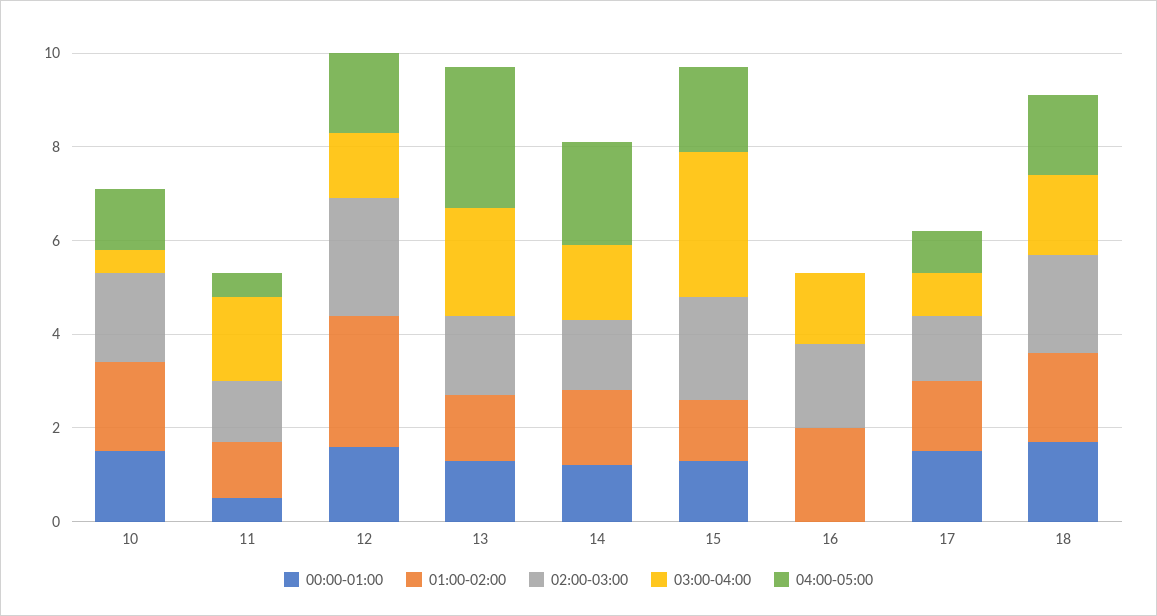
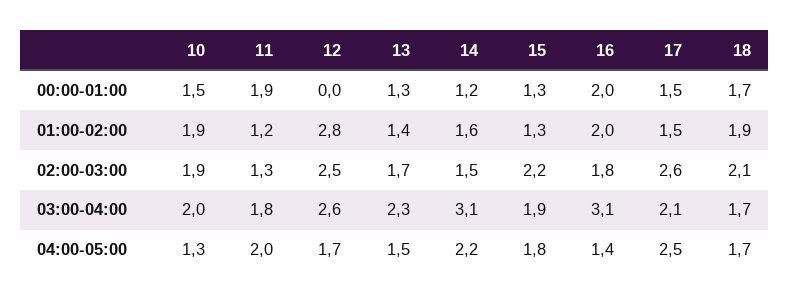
  {
    "00:00-01:00": {
      "10": 1.5,
-     "11": 0.5,
+     "11": 1.9,
-     "12": 1.5,
+     "12": 0,
      "13": 1.3,
      "14": 1.2,
      "15": 1.3,
-     "16": 0,
+     "16": 2,
      "17": 1.5,
      "18": 1.7
    },
    "01:00-02:00": {
      "10": 1.9,
      "11": 1.2,
      "12": 2.8,
      "13": 1.4,
      "14": 1.6,
      "15": 1.3,
      "16": 2,
      "17": 1.5,
      "18": 1.9
    },
    "02:00-03:00": {
      "10": 1.9,
      "11": 1.3,
      "12": 2.5,
      "13": 1.7,
      "14": 1.5,
      "15": 2.2,
      "16": 1.8,
-     "17": 1.5,
+     "17": 2.6,
      "18": 2.1
    },
    "03:00-04:00": {
-     "10": 0.5,
+     "10": 2,
      "11": 1.8,
-     "12": 1.5,
+     "12": 2.6,
      "13": 2.3,
-     "14": 1.5,
+     "14": 3.1,
-     "15": 3,
+     "15": 1.9,
-     "16": 1.5,
+     "16": 3.1,
-     "17": 1,
+     "17": 2.1,
      "18": 1.7
    },
    "04:00-05:00": {
      "10": 1.3,
-     "11": 0.5,
+     "11": 2,
      "12": 1.7,
-     "13": 3,
+     "13": 1.5,
      "14": 2.2,
      "15": 1.8,
-     "16": 0,
+     "16": 1.4,
-     "17": 1,
+     "17": 2.5,
      "18": 1.7
    }
  }

